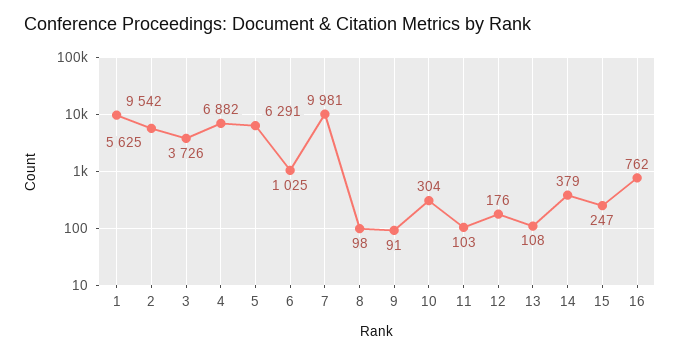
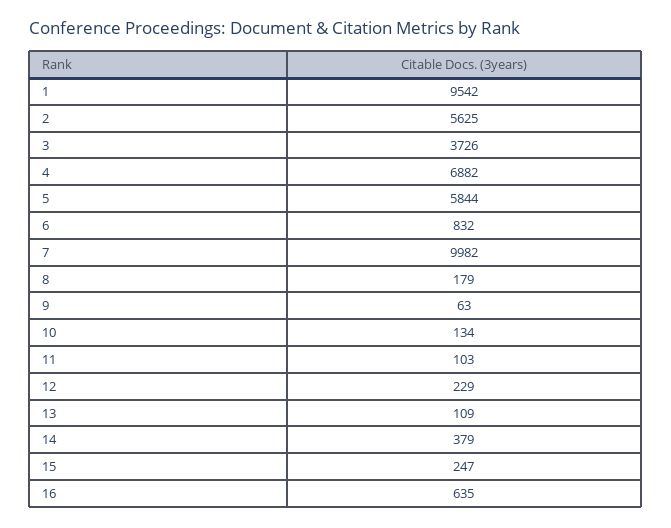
  {
    "1": 9542,
    "2": 5625,
    "3": 3726,
    "4": 6882,
-   "5": 6291,
+   "5": 5844,
-   "6": 1025,
+   "6": 832,
-   "7": 9981,
+   "7": 9982,
-   "8": 98,
+   "8": 179,
-   "9": 91,
+   "9": 63,
-   "10": 304,
+   "10": 134,
    "11": 103,
-   "12": 176,
+   "12": 229,
-   "13": 108,
+   "13": 109,
    "14": 379,
    "15": 247,
-   "16": 762
+   "16": 635
  }

